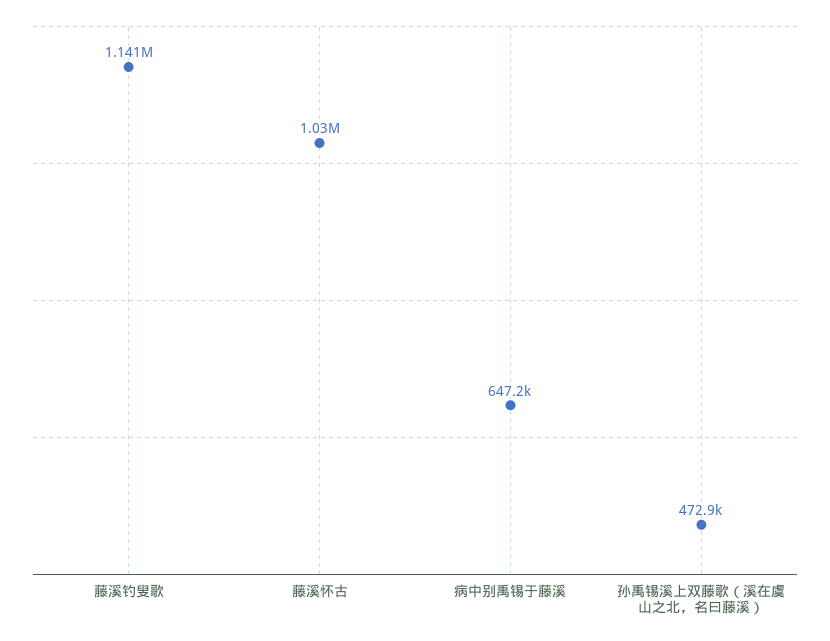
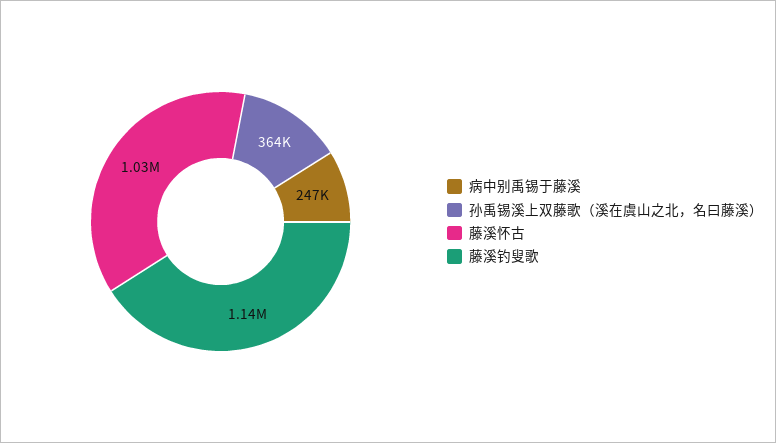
  {
    "藤溪钓叟歌": 1141000,
    "藤溪怀古": 1030000,
-   "病中别禹锡于藤溪": 647200,
+   "病中别禹锡于藤溪": 247000,
-   "孙禹锡溪上双藤歌（溪在虞山之北，名曰藤溪）": 472900
+   "孙禹锡溪上双藤歌（溪在虞山之北，名曰藤溪）": 364000
  }

